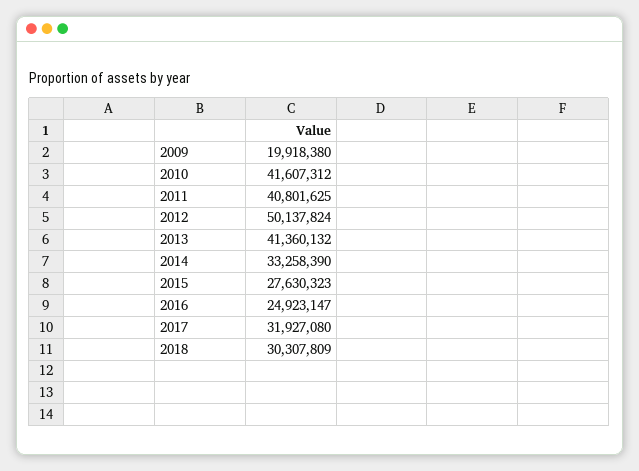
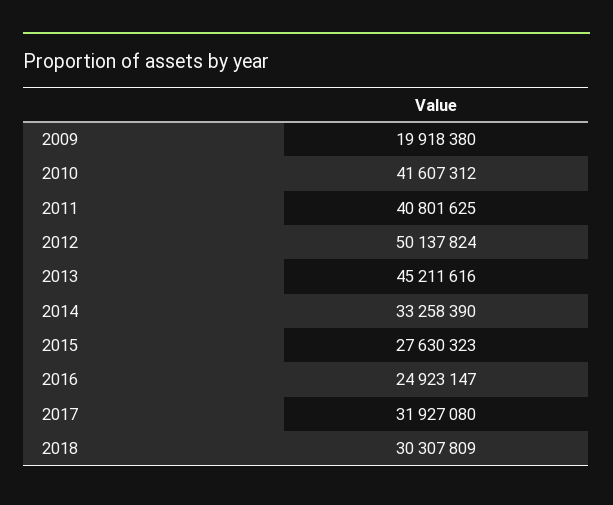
  {
    "2009": 19918380,
    "2010": 41607312,
    "2011": 40801625,
    "2012": 50137824,
-   "2013": 41360132,
+   "2013": 45211616,
    "2014": 33258390,
    "2015": 27630323,
    "2016": 24923147,
    "2017": 31927080,
    "2018": 30307809
  }

